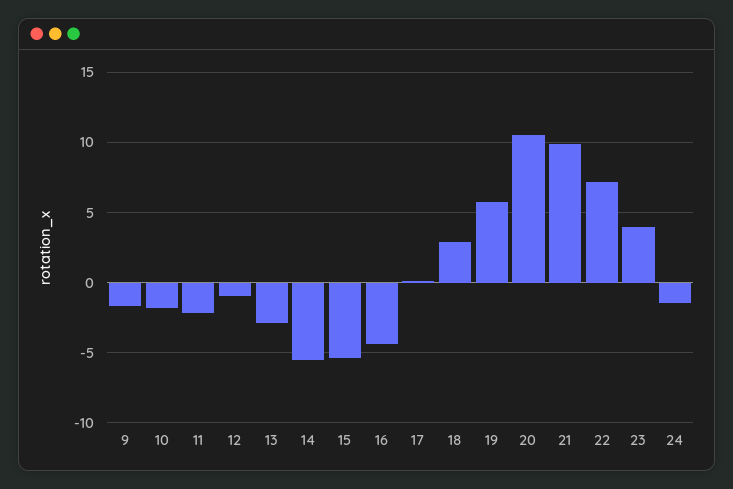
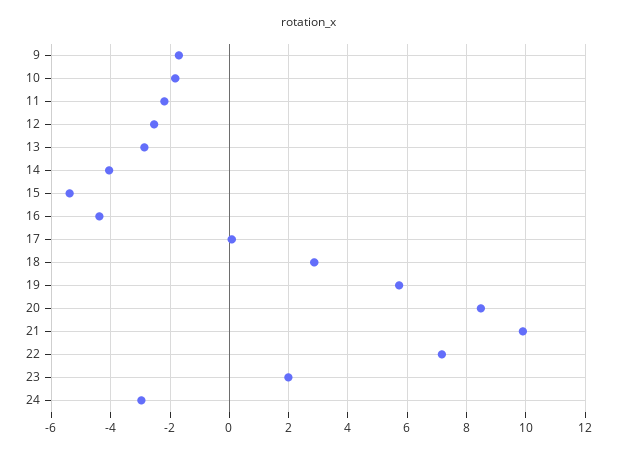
  {
    "9": -1.75,
    "10": -1.75,
    "11": -2.25,
-   "12": -1,
+   "12": -2.5,
    "13": -2.75,
-   "14": -5.5,
+   "14": -4,
    "15": -5.5,
    "16": -4.5,
    "17": 0,
    "18": 2.75,
    "19": 5.75,
-   "20": 10.5,
+   "20": 8.5,
    "21": 10,
    "22": 7.25,
-   "23": 4,
+   "23": 2,
-   "24": -1.5
+   "24": -3
  }

